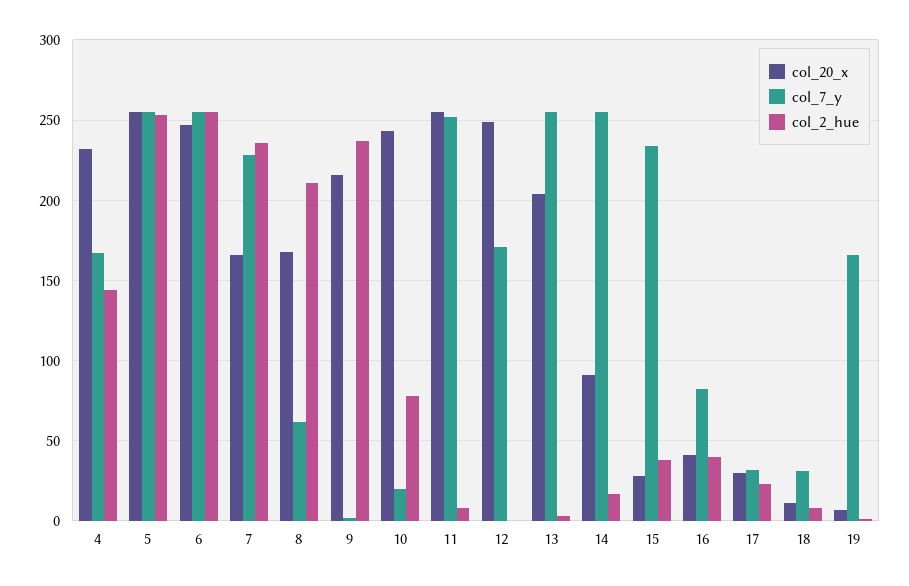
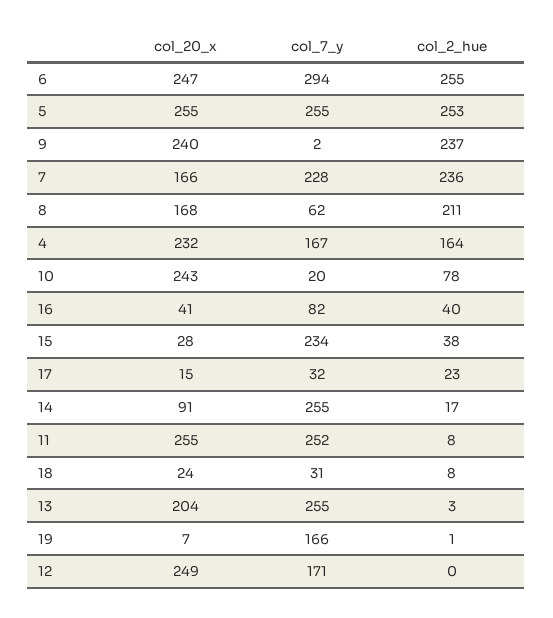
  {
    "col_20_x": {
      "4": 232,
      "5": 255,
      "6": 247,
      "7": 166,
      "8": 168,
-     "9": 215,
+     "9": 240,
      "10": 243,
      "11": 255,
      "12": 249,
      "13": 204,
      "14": 91,
      "15": 28,
      "16": 41,
-     "17": 30,
+     "17": 15,
-     "18": 10,
+     "18": 24,
      "19": 7
    },
    "col_7_y": {
      "4": 167,
      "5": 255,
-     "6": 255,
+     "6": 294,
      "7": 228,
      "8": 62,
      "9": 2,
      "10": 20,
      "11": 252,
      "12": 171,
      "13": 255,
      "14": 255,
      "15": 234,
      "16": 82,
      "17": 32,
      "18": 31,
      "19": 166
    },
    "col_2_hue": {
-     "4": 145,
+     "4": 164,
      "5": 253,
      "6": 255,
      "7": 236,
      "8": 211,
      "9": 237,
      "10": 78,
      "11": 8,
      "12": 0,
      "13": 3,
      "14": 17,
      "15": 38,
      "16": 40,
      "17": 23,
      "18": 8,
      "19": 1
    }
  }

